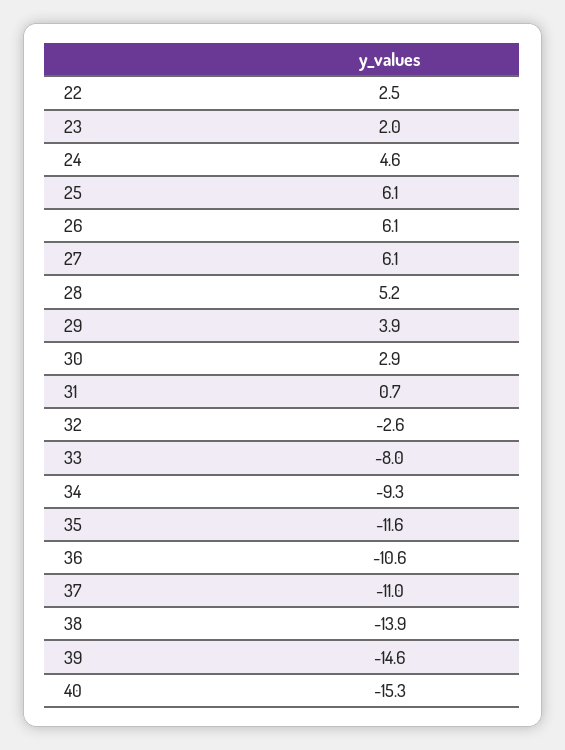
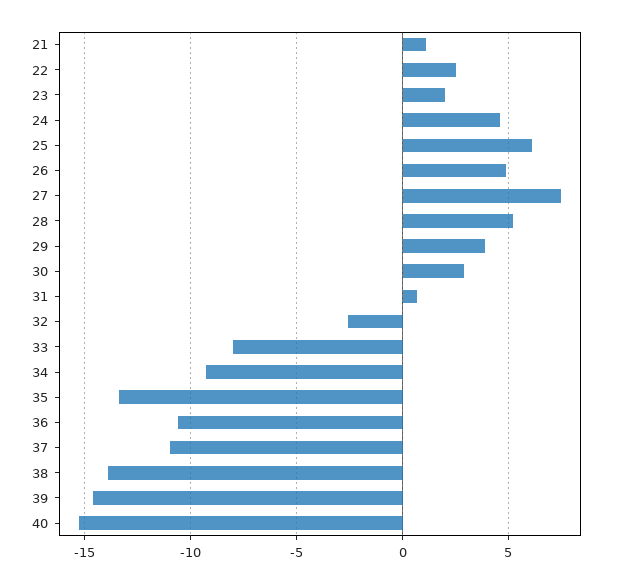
  {
    "22": 2.5,
    "23": 2,
    "24": 4.6,
    "25": 6.1,
-   "26": 6.1,
+   "26": 5,
-   "27": 6.1,
+   "27": 7.5,
    "28": 5.2,
    "29": 3.9,
    "30": 2.9,
    "31": 0.7,
    "32": -2.6,
    "33": -8,
    "34": -9.3,
-   "35": -11.6,
+   "35": -13.5,
    "36": -10.6,
    "37": -11,
    "38": -13.9,
    "39": -14.6,
-   "40": -15.3
+   "40": -15.3,
+   "21": 1
  }

